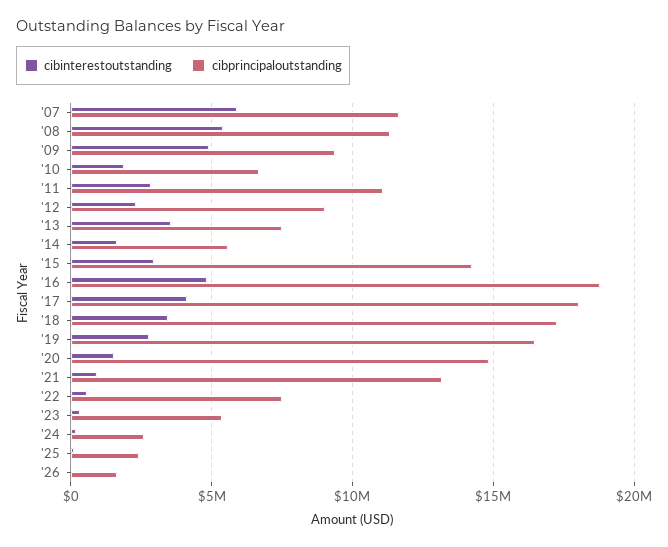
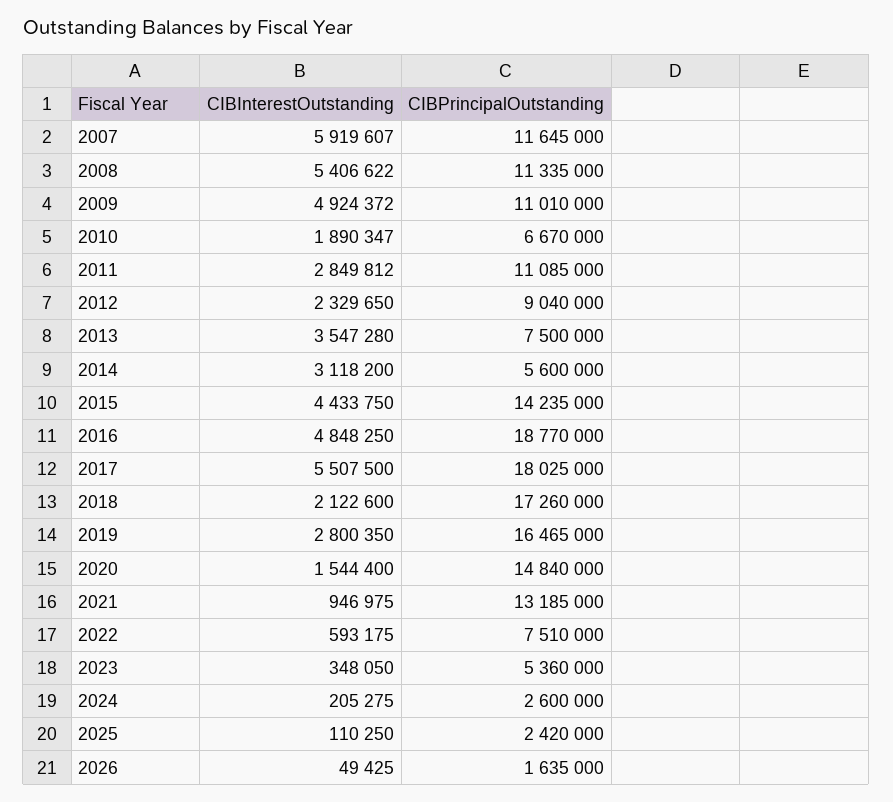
  {
    "cibinterestoutstanding": {
      "'07": 5919607,
      "'08": 5406622,
      "'09": 4924372,
      "'10": 1890347,
      "'11": 2849812,
      "'12": 2329650,
      "'13": 3547280,
-     "'14": 1500000,
+     "'14": 3118200,
-     "'15": 3000000,
+     "'15": 4433750,
      "'16": 4848250,
-     "'17": 4000000,
+     "'17": 5507500,
-     "'18": 3500000,
+     "'18": 2122600,
      "'19": 2800350,
      "'20": 1544400,
      "'21": 946975,
      "'22": 593175,
      "'23": 348050,
      "'24": 205275,
      "'25": 110250,
      "'26": 49425
    },
    "cibprincipaloutstanding": {
      "'07": 11645000,
      "'08": 11335000,
-     "'09": 9500000,
+     "'09": 11010000,
      "'10": 6670000,
      "'11": 11085000,
      "'12": 9040000,
      "'13": 7500000,
      "'14": 5600000,
      "'15": 14235000,
      "'16": 18770000,
      "'17": 18025000,
      "'18": 17260000,
      "'19": 16465000,
      "'20": 14840000,
      "'21": 13185000,
      "'22": 7510000,
      "'23": 5360000,
      "'24": 2600000,
      "'25": 2420000,
      "'26": 1635000
    }
  }

